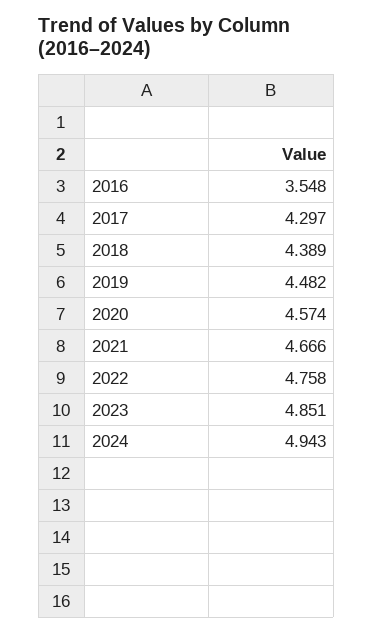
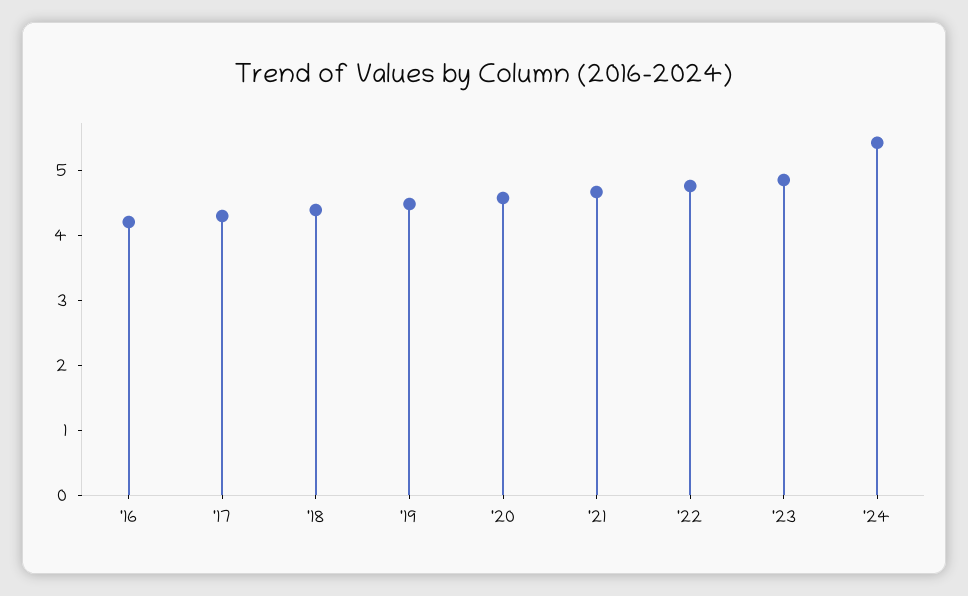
  {
-   "2016": 3.548,
+   "2016": 4.2,
    "2017": 4.297,
    "2018": 4.389,
    "2019": 4.482,
    "2020": 4.574,
    "2021": 4.666,
    "2022": 4.758,
    "2023": 4.851,
-   "2024": 4.943
+   "2024": 5.4
  }

